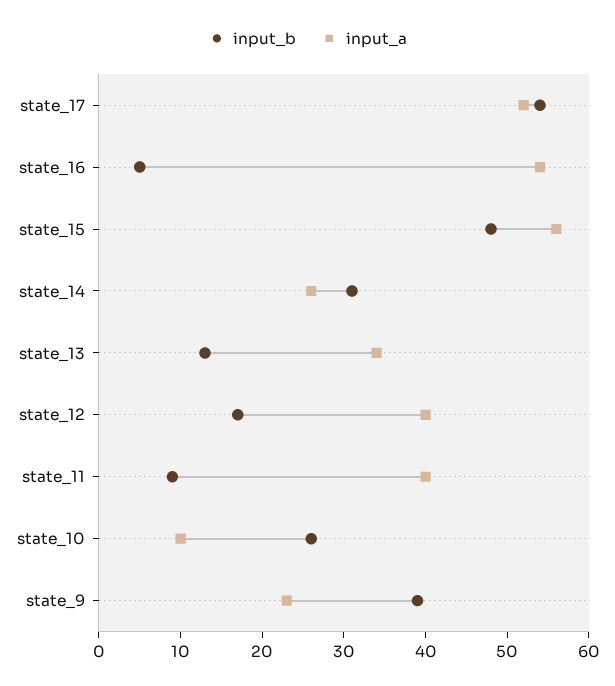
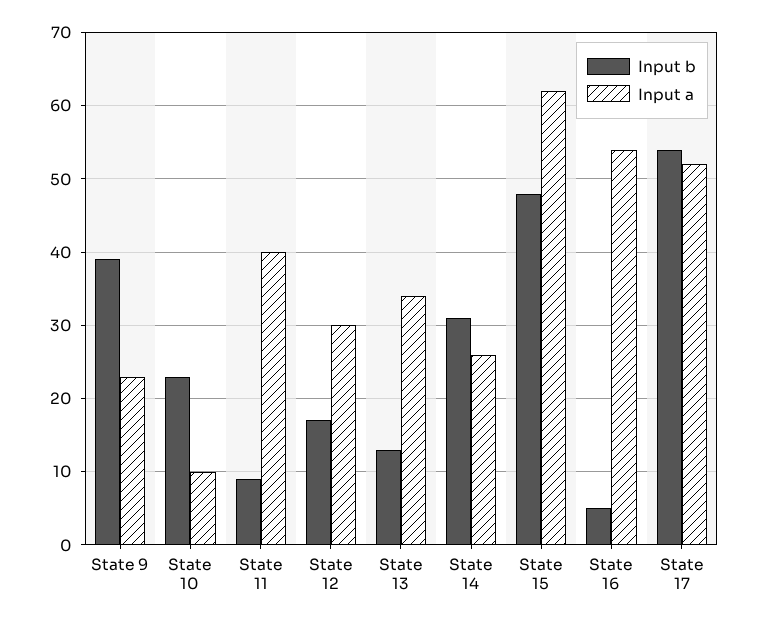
  {
    "input_b": {
      "state_17": 54,
      "state_16": 5,
      "state_15": 48,
      "state_14": 31,
      "state_13": 13,
      "state_12": 17,
      "state_11": 9,
-     "state_10": 26,
+     "state_10": 23,
      "state_9": 39
    },
    "input_a": {
      "state_17": 52,
      "state_16": 54,
-     "state_15": 56,
+     "state_15": 62,
      "state_14": 26,
      "state_13": 34,
-     "state_12": 40,
+     "state_12": 30,
      "state_11": 40,
      "state_10": 10,
      "state_9": 23
    }
  }

